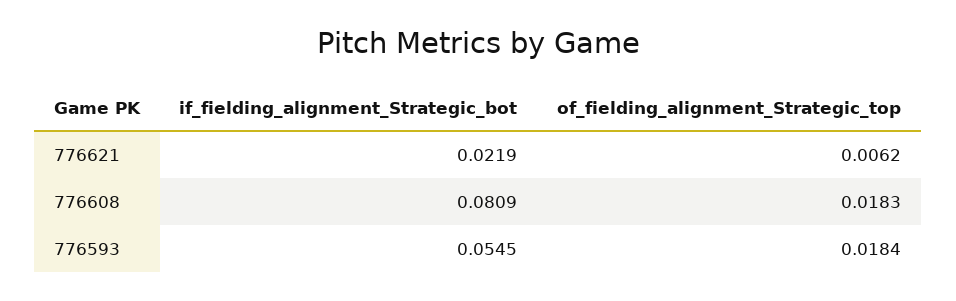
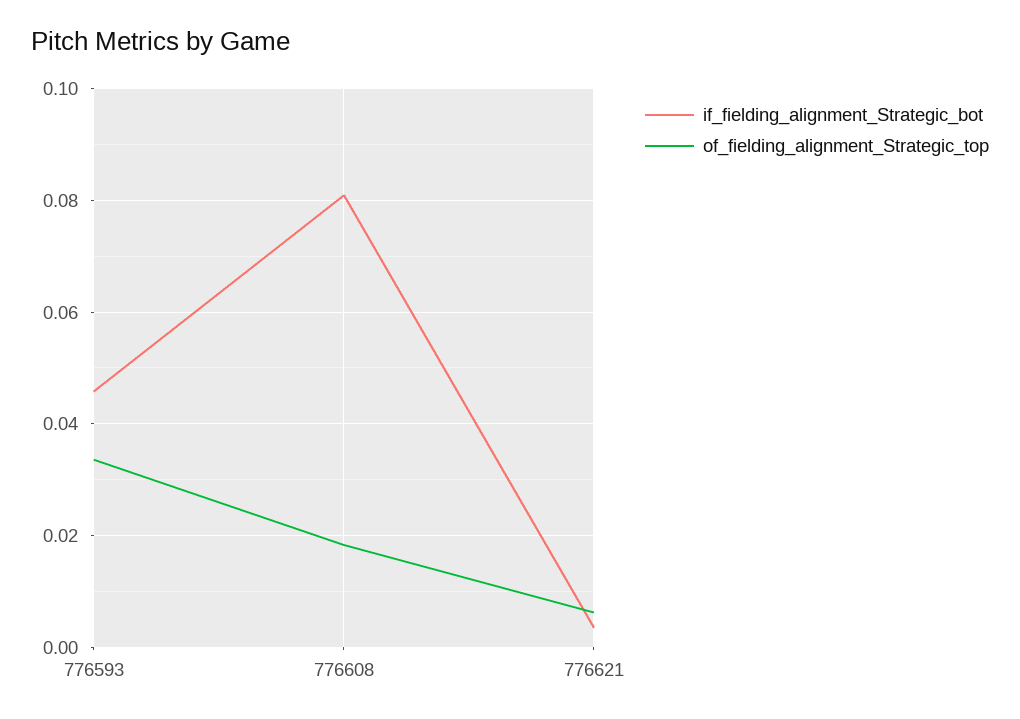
  {
    "if_fielding_alignment_Strategic_bot": {
-     "776621": 0.0219,
+     "776621": 0.004,
      "776608": 0.0809,
-     "776593": 0.0545
+     "776593": 0.046
    },
    "of_fielding_alignment_Strategic_top": {
      "776621": 0.0062,
      "776608": 0.0183,
-     "776593": 0.0184
+     "776593": 0.034
    }
  }

